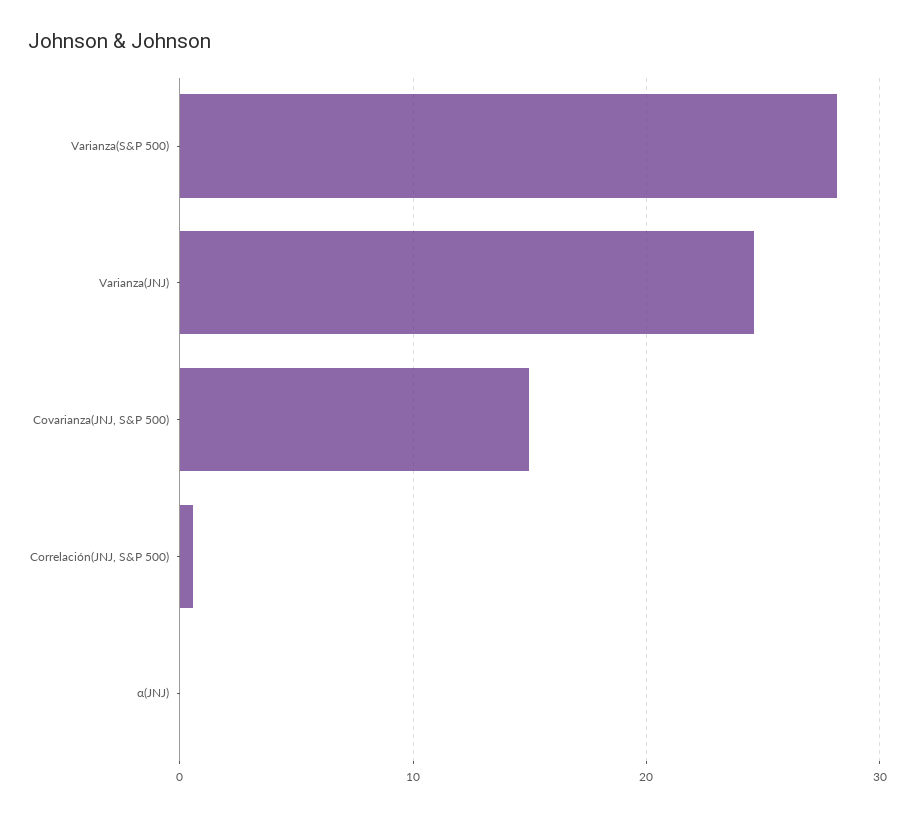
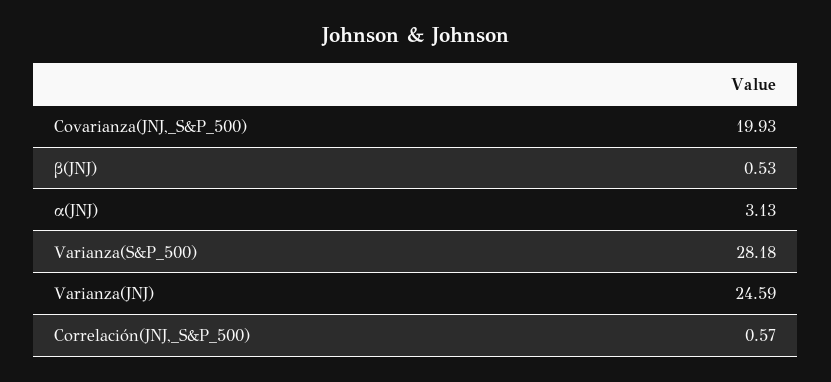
  {
    "Varianza(S&P 500)": 28.18,
    "Varianza(JNJ)": 24.59,
-   "Covarianza(JNJ, S&P 500)": 15,
+   "Covarianza(JNJ, S&P 500)": 19.93,
    "Correlación(JNJ, S&P 500)": 0.57,
-   "α(JNJ)": 0
+   "α(JNJ)": 3.13,
+   "β(JNJ)": 0.53
  }

